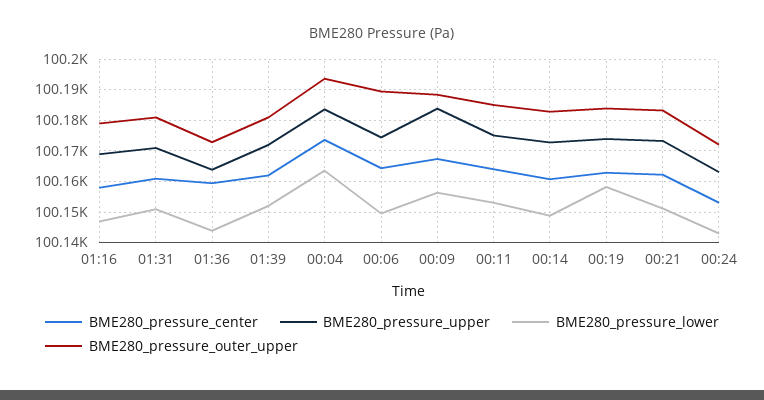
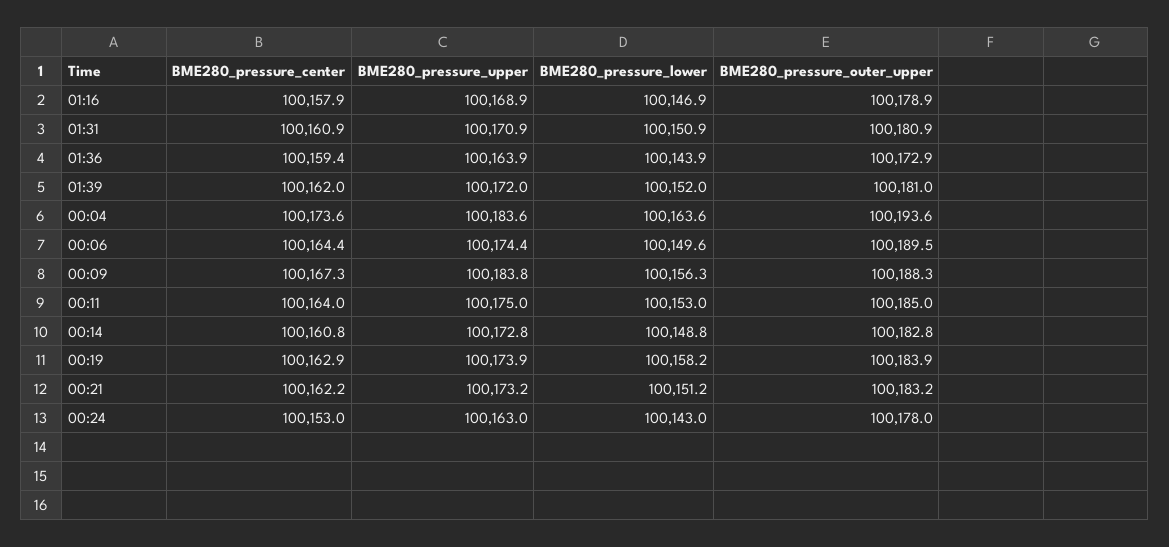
  {
    "BME280_pressure_center": {
      "01:16": 100157.9,
      "01:31": 100160.9,
      "01:36": 100159.4,
      "01:39": 100162,
      "00:04": 100173.6,
      "00:06": 100164.4,
      "00:09": 100167.3,
      "00:11": 100164,
      "00:14": 100160.8,
      "00:19": 100162.9,
      "00:21": 100162.2,
      "00:24": 100153
    },
    "BME280_pressure_upper": {
      "01:16": 100168.9,
      "01:31": 100170.9,
      "01:36": 100163.9,
      "01:39": 100172,
      "00:04": 100183.6,
      "00:06": 100174.4,
      "00:09": 100183.8,
      "00:11": 100175,
      "00:14": 100172.8,
      "00:19": 100173.9,
      "00:21": 100173.2,
      "00:24": 100163
    },
    "BME280_pressure_lower": {
      "01:16": 100146.9,
      "01:31": 100150.9,
      "01:36": 100143.9,
      "01:39": 100152,
      "00:04": 100163.6,
      "00:06": 100149.6,
      "00:09": 100156.3,
      "00:11": 100153,
      "00:14": 100148.8,
      "00:19": 100158.2,
      "00:21": 100151.2,
      "00:24": 100143
    },
    "BME280_pressure_outer_upper": {
      "01:16": 100178.9,
      "01:31": 100180.9,
      "01:36": 100172.9,
      "01:39": 100181,
      "00:04": 100193.6,
      "00:06": 100189.5,
      "00:09": 100188.3,
      "00:11": 100185,
      "00:14": 100182.8,
      "00:19": 100183.9,
      "00:21": 100183.2,
-     "00:24": 100172
+     "00:24": 100178
    }
  }

